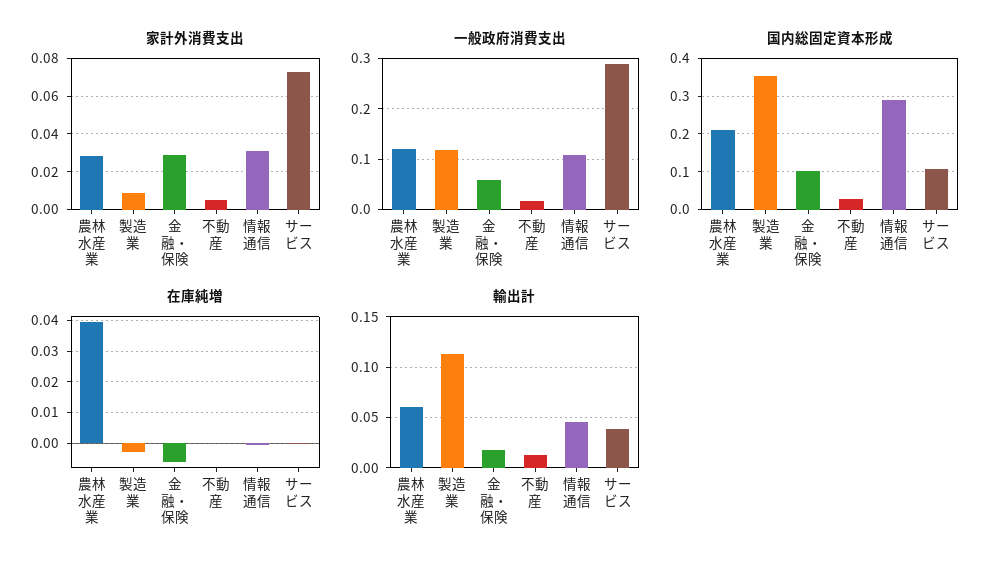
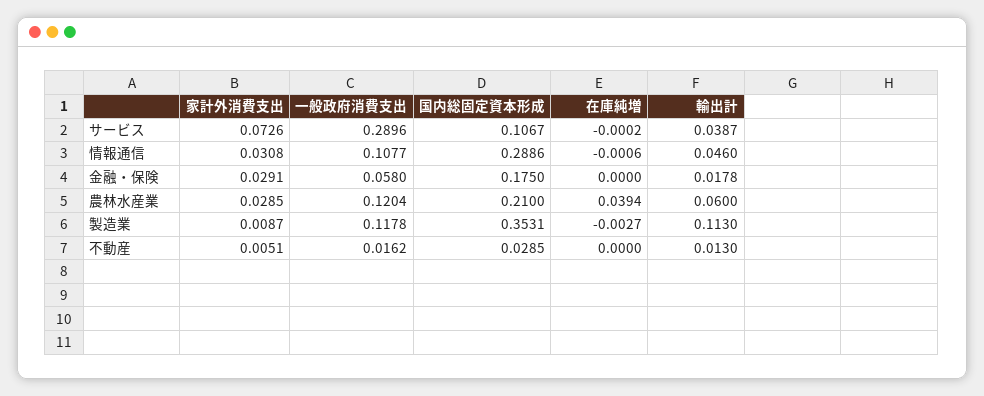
  {
    "家計外消費支出": {
      "農林水産業": 0.0285,
      "製造業": 0.0087,
      "金融・保険": 0.0291,
      "不動産": 0.0051,
      "情報通信": 0.0308,
      "サービス": 0.0726
    },
    "一般政府消費支出": {
      "農林水産業": 0.1204,
      "製造業": 0.1178,
      "金融・保険": 0.058,
      "不動産": 0.0162,
      "情報通信": 0.1077,
      "サービス": 0.2896
    },
    "国内総固定資本形成": {
      "農林水産業": 0.21,
      "製造業": 0.3531,
-     "金融・保険": 0.1,
+     "金融・保険": 0.175,
      "不動産": 0.0285,
      "情報通信": 0.2886,
      "サービス": 0.1067
    },
    "在庫純増": {
      "農林水産業": 0.0394,
      "製造業": -0.0027,
-     "金融・保険": -0.006,
+     "金融・保険": 0,
      "不動産": 0,
      "情報通信": -0.0006,
      "サービス": -0.0002
    },
    "輸出計": {
      "農林水産業": 0.06,
      "製造業": 0.113,
      "金融・保険": 0.0178,
      "不動産": 0.013,
      "情報通信": 0.046,
      "サービス": 0.0387
    }
  }

